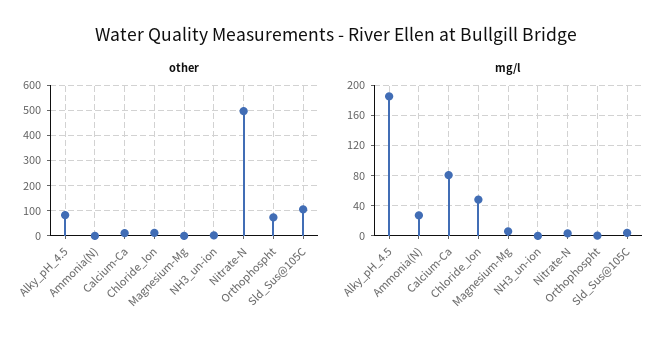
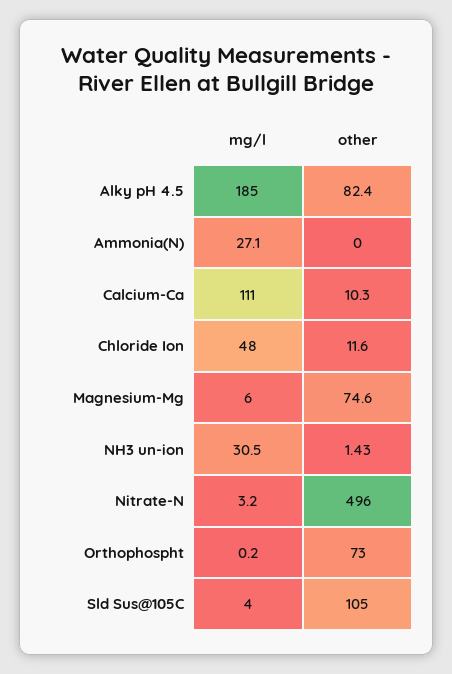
  {
    "other": {
      "Alky_pH_4.5": 82.4,
      "Ammonia(N)": 0,
      "Calcium-Ca": 10.3,
      "Chloride_Ion": 11.6,
-     "Magnesium-Mg": 0,
+     "Magnesium-Mg": 74.6,
      "NH3_un-ion": 1.43,
      "Nitrate-N": 496,
      "Orthophospht": 73,
      "Sld_Sus@105C": 105
    },
    "mg/l": {
      "Alky_pH_4.5": 185,
      "Ammonia(N)": 27.1,
-     "Calcium-Ca": 80,
+     "Calcium-Ca": 111,
      "Chloride_Ion": 48,
      "Magnesium-Mg": 6,
-     "NH3_un-ion": 0,
+     "NH3_un-ion": 30.5,
      "Nitrate-N": 3.2,
      "Orthophospht": 0.2,
      "Sld_Sus@105C": 4
    }
  }

